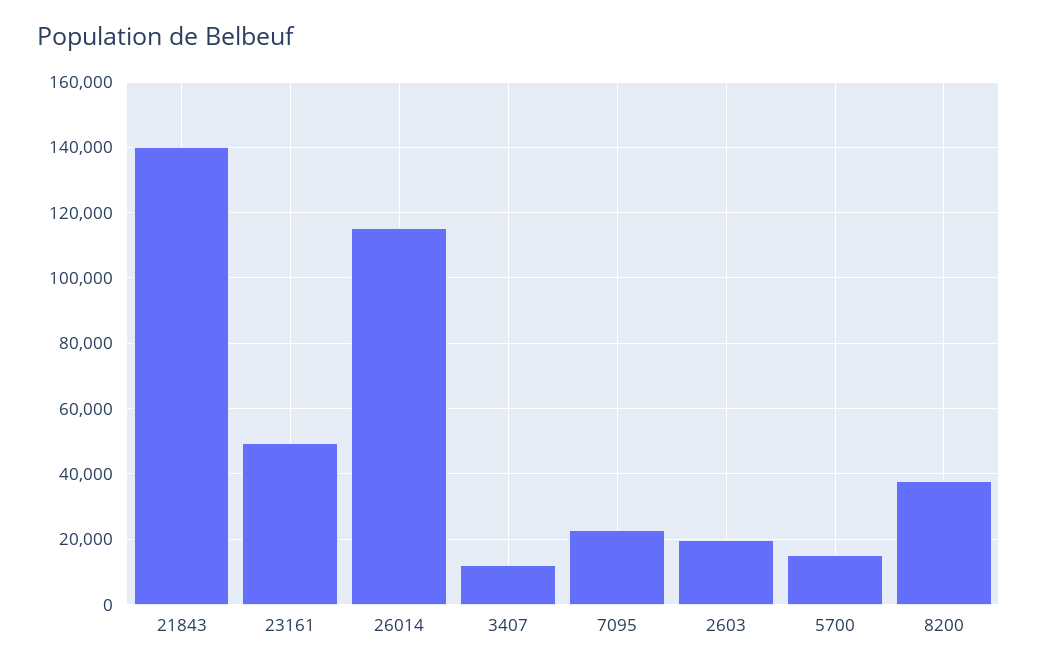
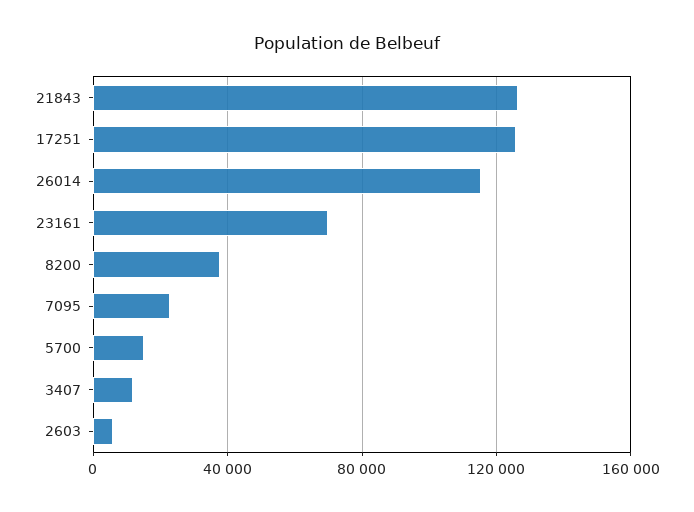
  {
-   "21843": 140000,
+   "21843": 125000,
-   "23161": 50000,
+   "23161": 70000,
    "26014": 116000,
    "3407": 12000,
    "7095": 22000,
-   "2603": 20000,
+   "2603": 5000,
    "5700": 16000,
-   "8200": 38000
+   "8200": 38000,
+   "17251": 125000
  }

